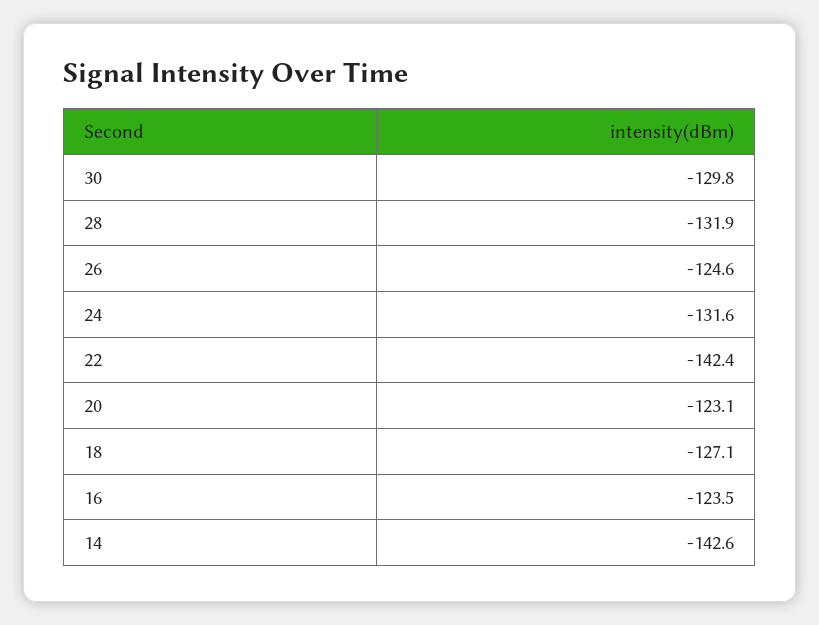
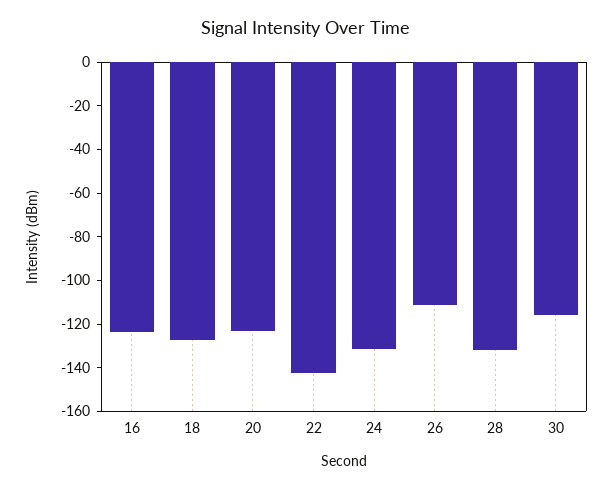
  {
-   "30": -129.8,
+   "30": -115,
    "28": -131.9,
-   "26": -124.6,
+   "26": -110,
    "24": -131.6,
    "22": -142.4,
    "20": -123.1,
    "18": -127.1,
-   "16": -123.5,
+   "16": -123.5
-   "14": -142.6
  }

